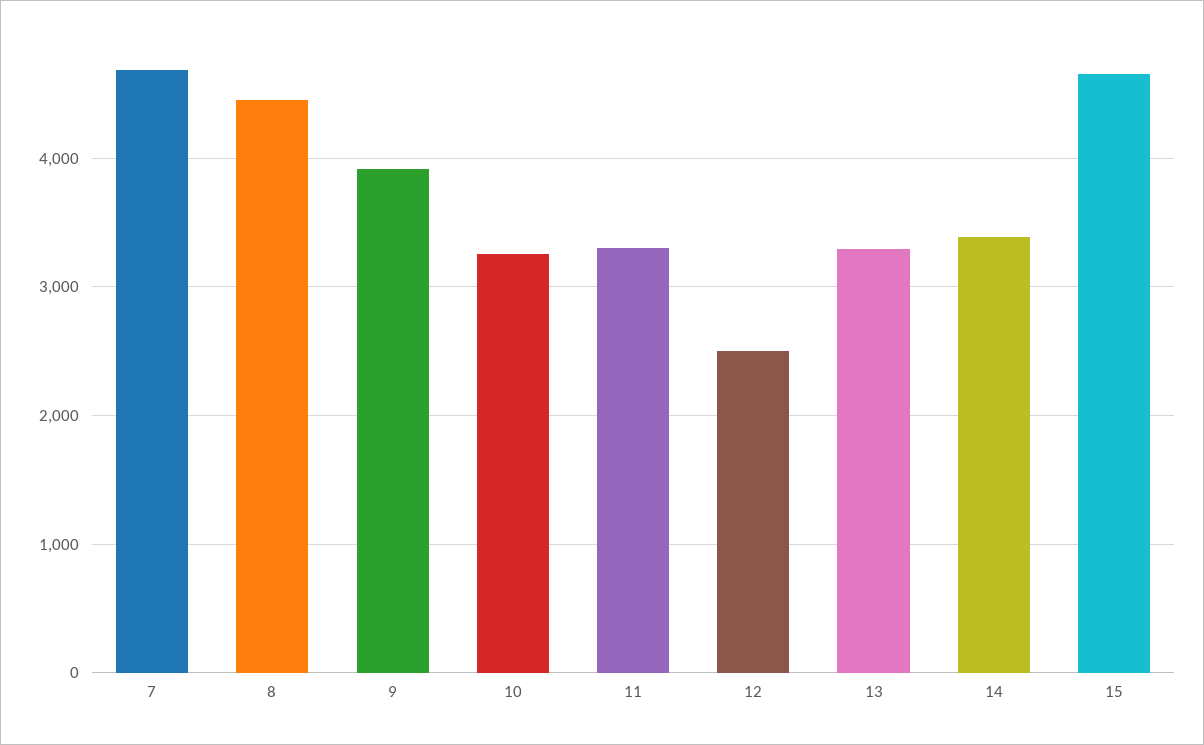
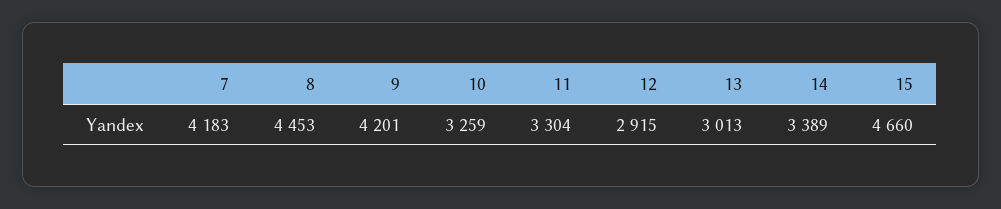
  {
-   "7": 4700,
+   "7": 4183,
    "8": 4453,
-   "9": 3900,
+   "9": 4201,
    "10": 3259,
    "11": 3304,
-   "12": 2500,
+   "12": 2915,
-   "13": 3300,
+   "13": 3013,
    "14": 3389,
    "15": 4660
  }

